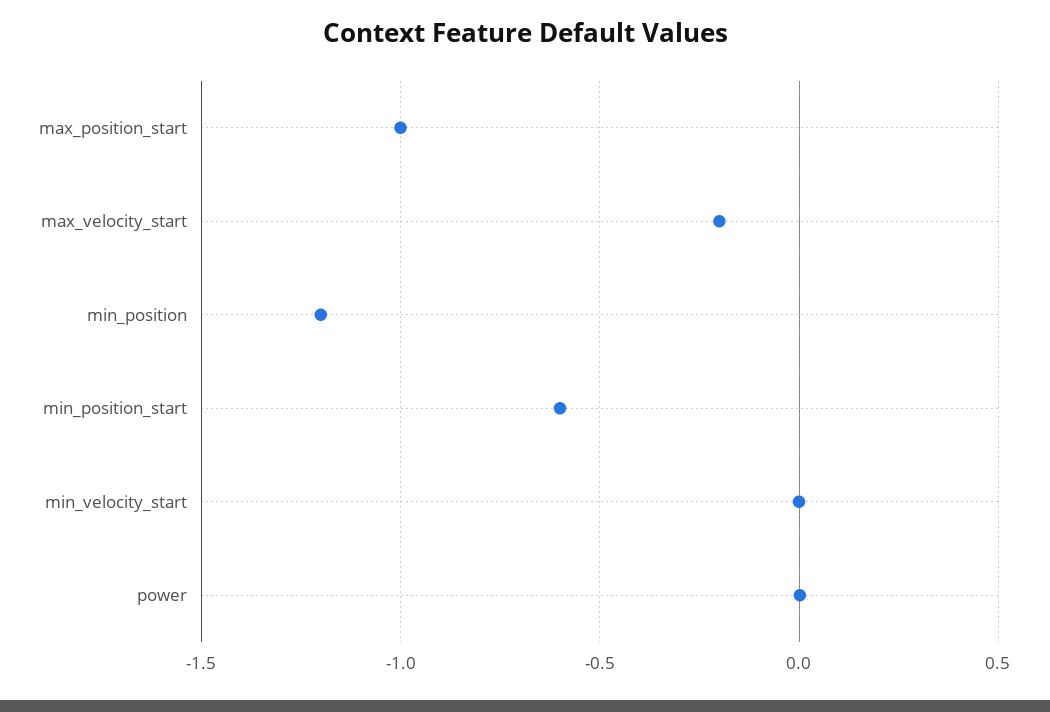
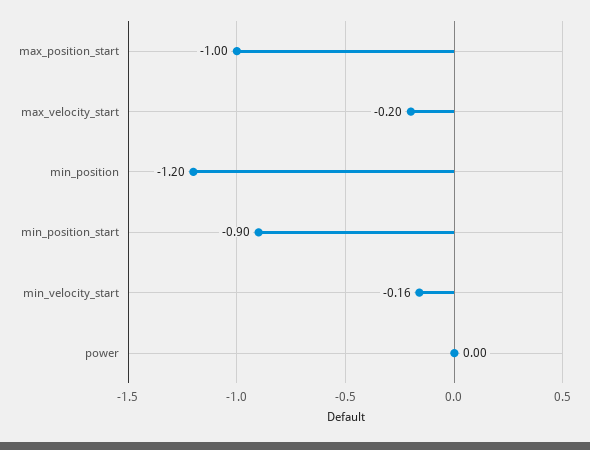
  {
    "max_position_start": -1,
    "max_velocity_start": -0.2,
    "min_position": -1.2,
-   "min_position_start": -0.6,
+   "min_position_start": -0.9,
-   "min_velocity_start": 0,
+   "min_velocity_start": -0.16,
    "power": 0
  }

